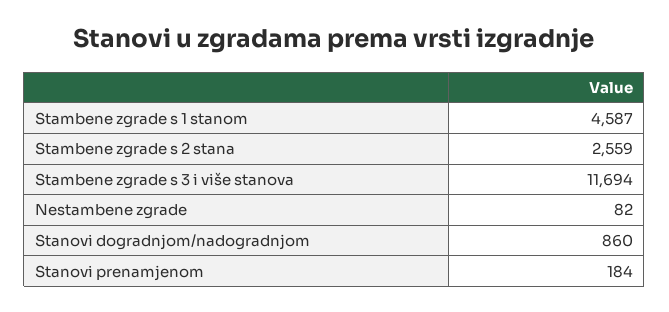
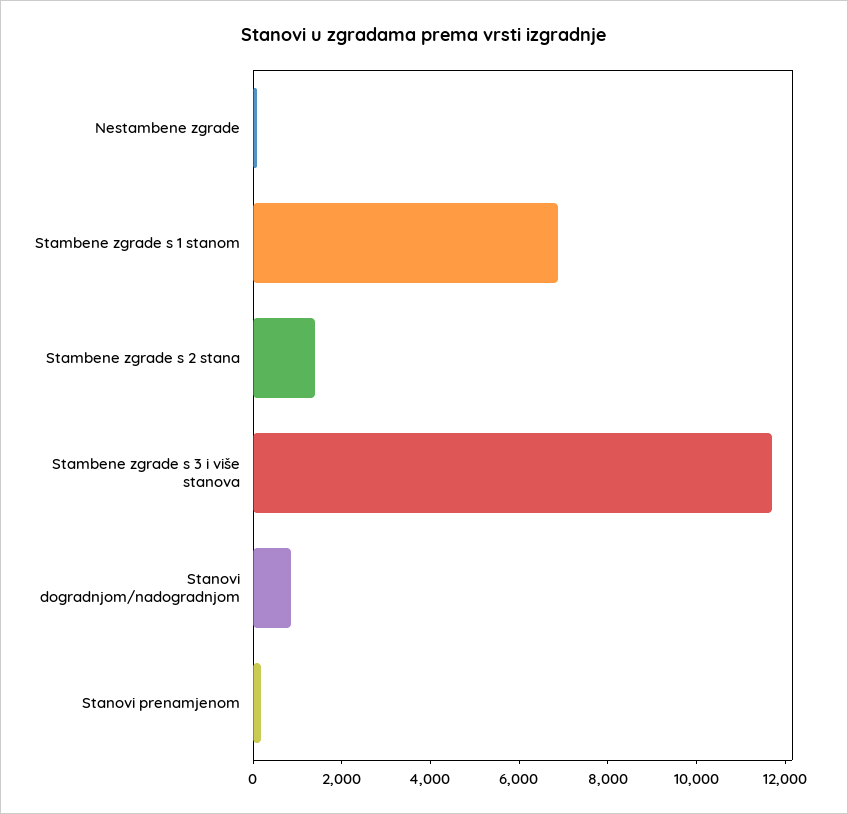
  {
-   "Stambene zgrade s 1 stanom": 4587,
+   "Stambene zgrade s 1 stanom": 7000,
-   "Stambene zgrade s 2 stana": 2559,
+   "Stambene zgrade s 2 stana": 1500,
    "Stambene zgrade s 3 i više stanova": 11694,
    "Nestambene zgrade": 82,
    "Stanovi dogradnjom/nadogradnjom": 860,
    "Stanovi prenamjenom": 184
  }

